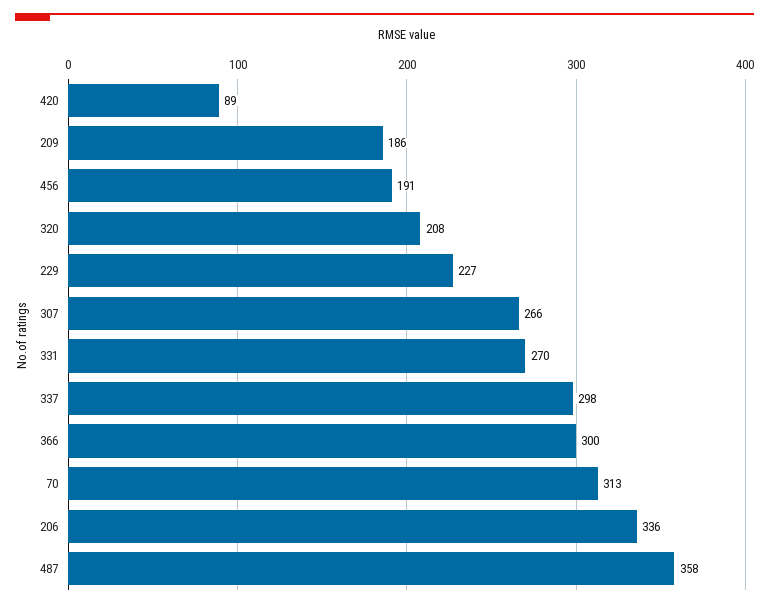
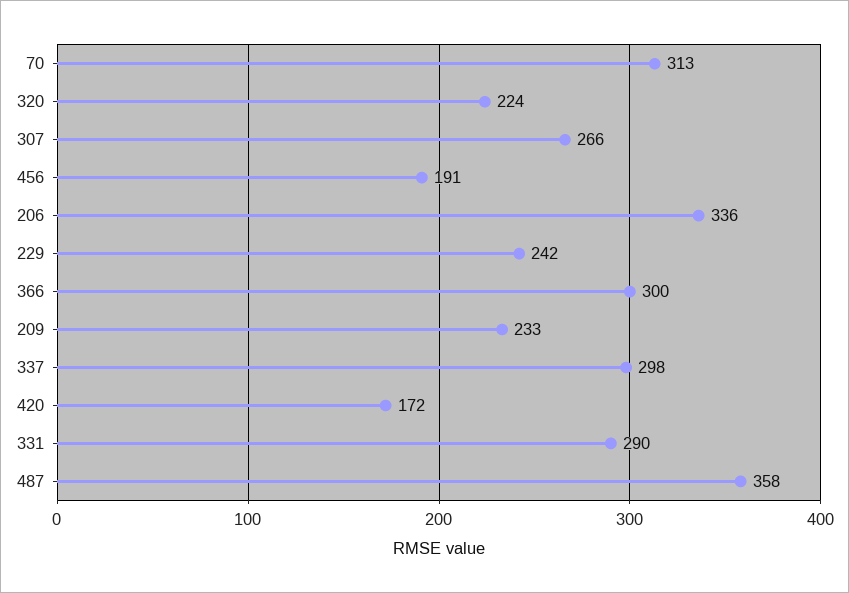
  {
-   "420": 89,
+   "420": 172,
-   "209": 186,
+   "209": 233,
    "456": 191,
-   "320": 208,
+   "320": 224,
-   "229": 227,
+   "229": 242,
    "307": 266,
-   "331": 270,
+   "331": 290,
    "337": 298,
    "366": 300,
    "70": 313,
    "206": 336,
    "487": 358
  }

